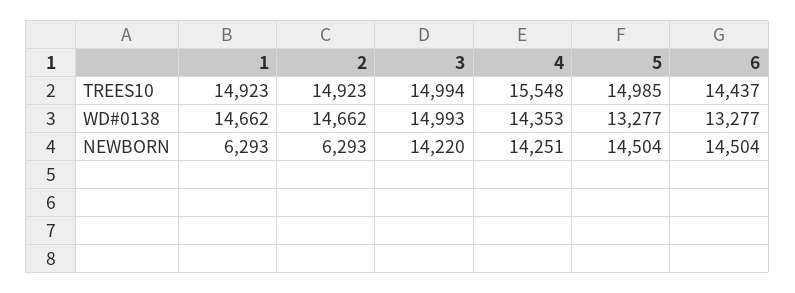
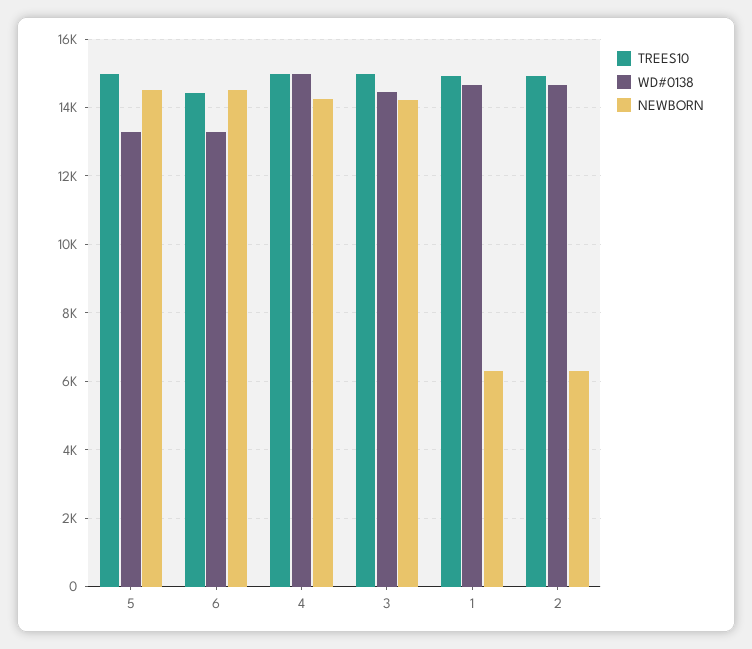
  {
    "TREES10": {
      "1": 14923,
      "2": 14923,
      "3": 14994,
-     "4": 15548,
+     "4": 15000,
      "5": 14985,
      "6": 14437
    },
    "WD#0138": {
      "1": 14662,
      "2": 14662,
-     "3": 14993,
+     "3": 14400,
-     "4": 14353,
+     "4": 15000,
      "5": 13277,
      "6": 13277
    },
    "NEWBORN": {
      "1": 6293,
      "2": 6293,
      "3": 14220,
      "4": 14251,
      "5": 14504,
      "6": 14504
    }
  }

